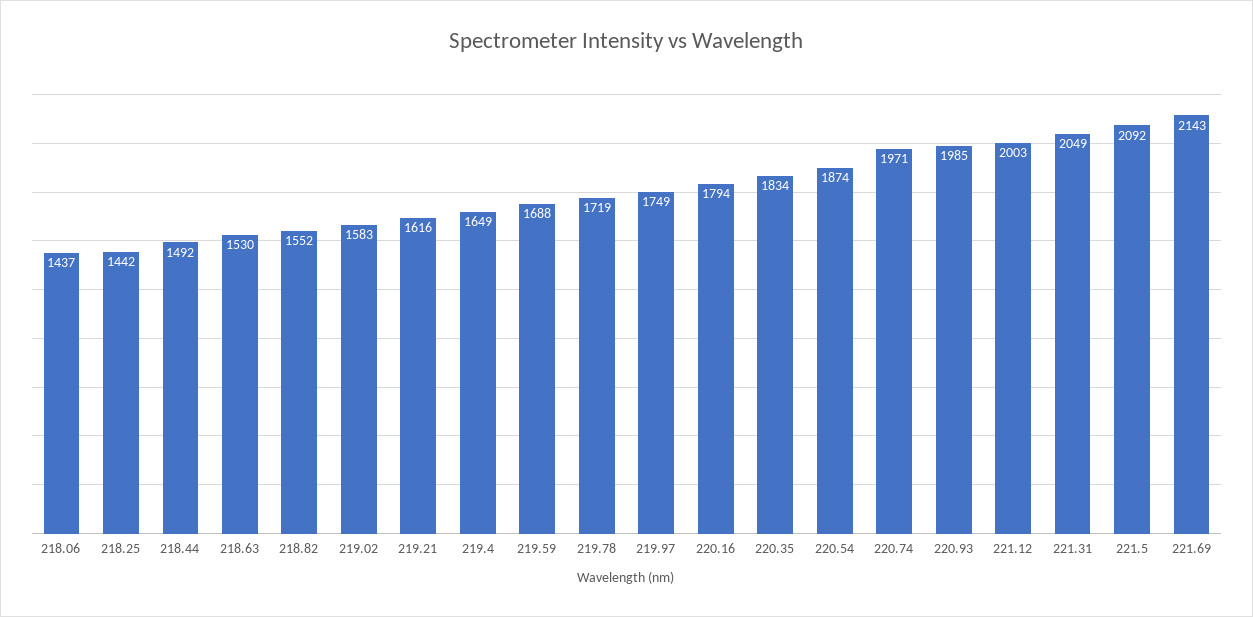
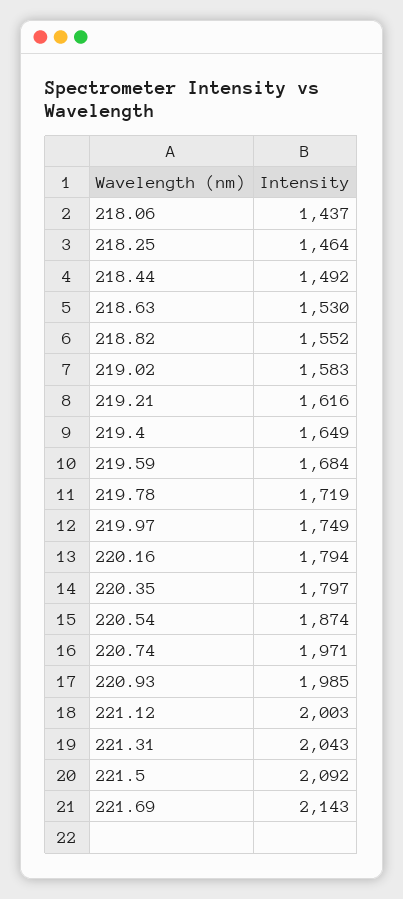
  {
    "218.06": 1437,
-   "218.25": 1442,
+   "218.25": 1464,
    "218.44": 1492,
    "218.63": 1530,
    "218.82": 1552,
    "219.02": 1583,
    "219.21": 1616,
    "219.4": 1649,
-   "219.59": 1688,
+   "219.59": 1684,
    "219.78": 1719,
    "219.97": 1749,
    "220.16": 1794,
-   "220.35": 1834,
+   "220.35": 1797,
    "220.54": 1874,
    "220.74": 1971,
    "220.93": 1985,
    "221.12": 2003,
-   "221.31": 2049,
+   "221.31": 2043,
    "221.5": 2092,
    "221.69": 2143
  }

